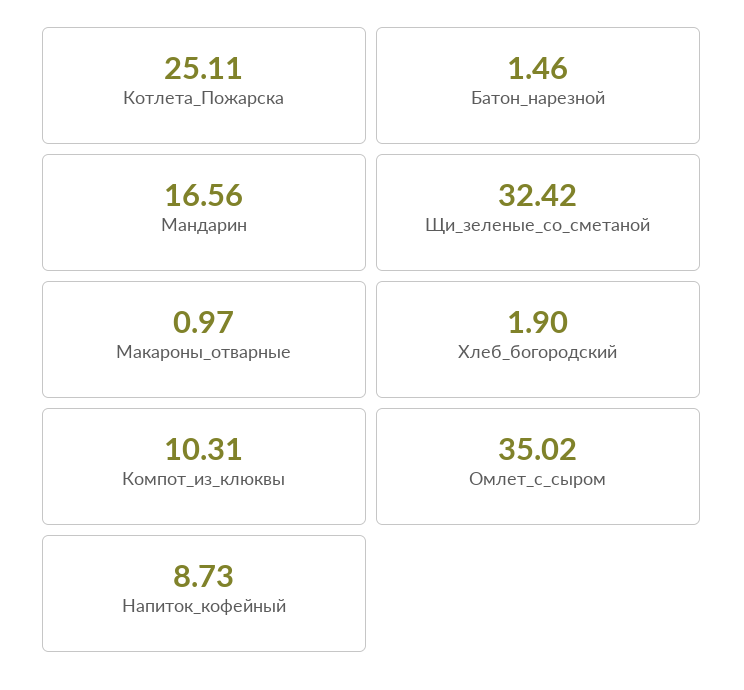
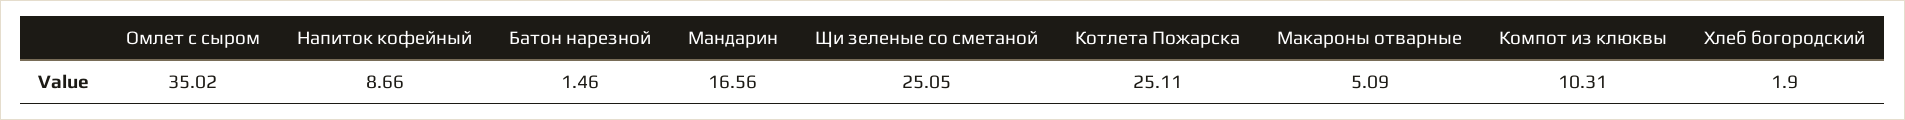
  {
    "Котлета_Пожарска": 25.11,
    "Батон_нарезной": 1.46,
    "Мандарин": 16.56,
-   "Щи_зеленые_со_сметаной": 32.42,
+   "Щи_зеленые_со_сметаной": 25.05,
-   "Макароны_отварные": 0.97,
+   "Макароны_отварные": 5.09,
    "Хлеб_богородский": 1.9,
    "Компот_из_клюквы": 10.31,
    "Омлет_с_сыром": 35.02,
-   "Напиток_кофейный": 8.73
+   "Напиток_кофейный": 8.66
  }

